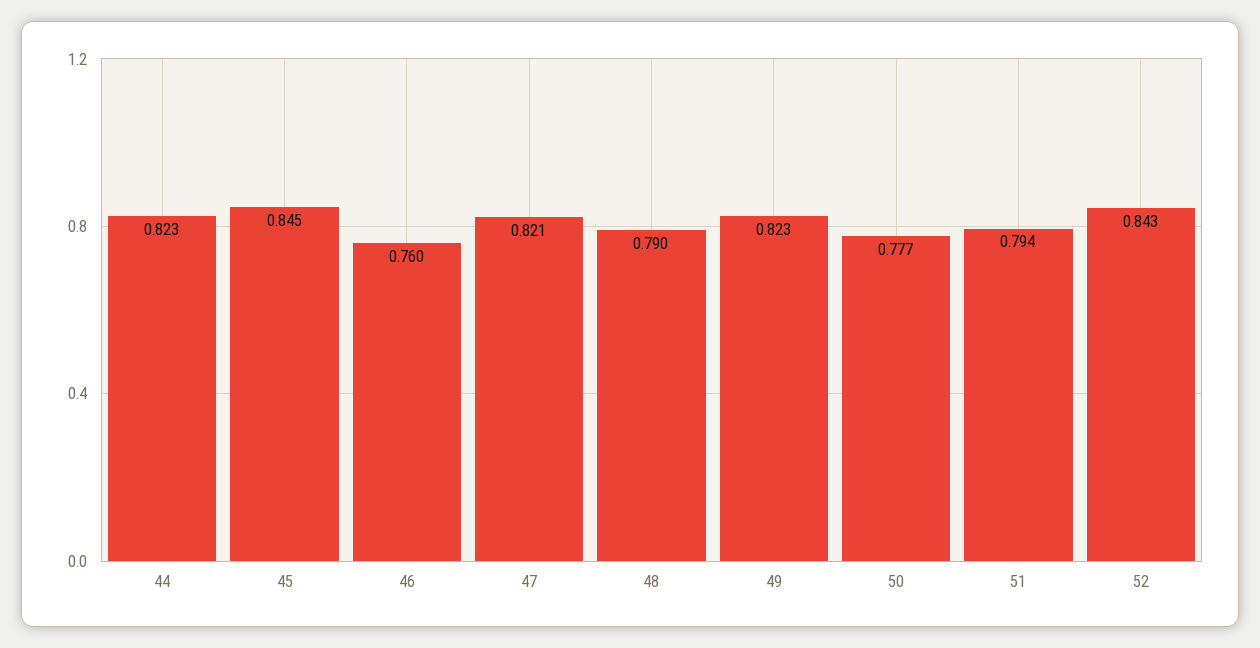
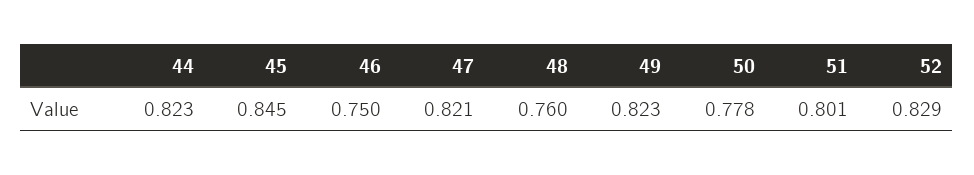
  {
    "44": 0.823,
    "45": 0.845,
-   "46": 0.76,
+   "46": 0.75,
    "47": 0.821,
-   "48": 0.79,
+   "48": 0.76,
    "49": 0.823,
-   "50": 0.777,
+   "50": 0.778,
-   "51": 0.794,
+   "51": 0.801,
-   "52": 0.843
+   "52": 0.829
  }

